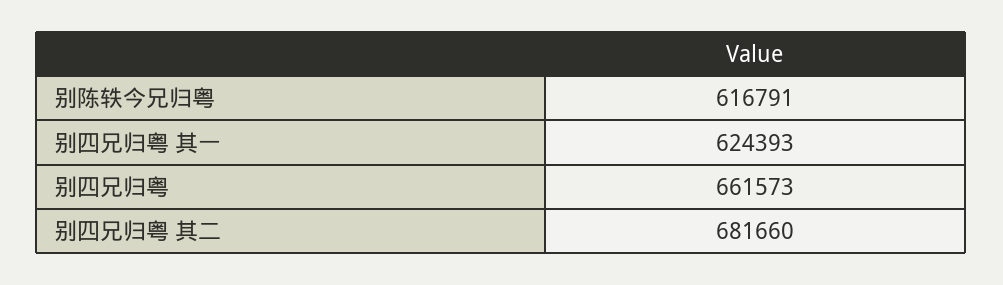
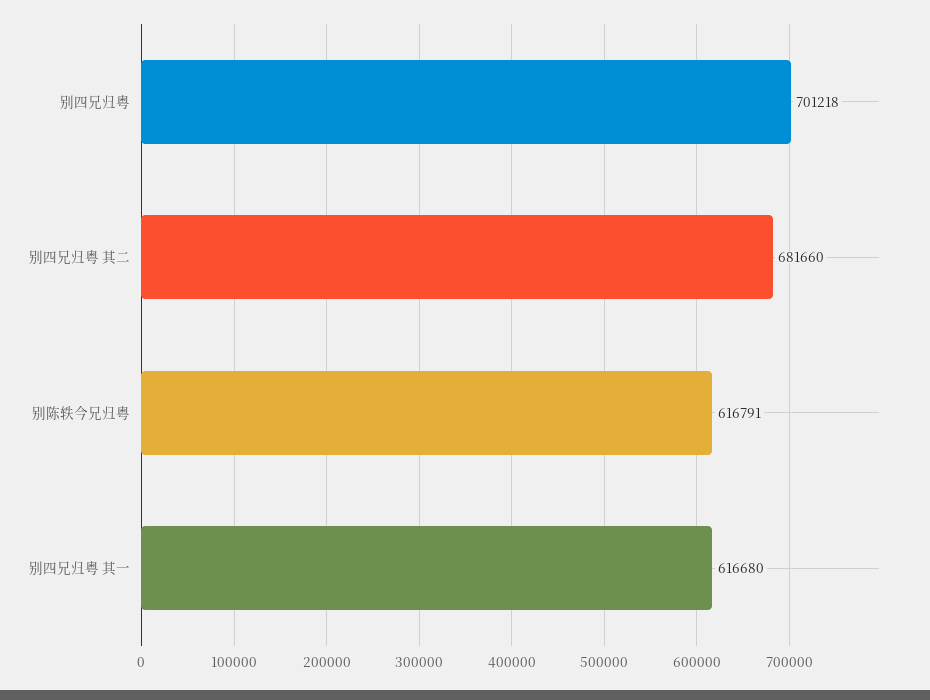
  {
    "别陈轶今兄归粤": 616791,
-   "别四兄归粤 其一": 624393,
+   "别四兄归粤 其一": 616680,
-   "别四兄归粤": 661573,
+   "别四兄归粤": 701218,
    "别四兄归粤 其二": 681660
  }

